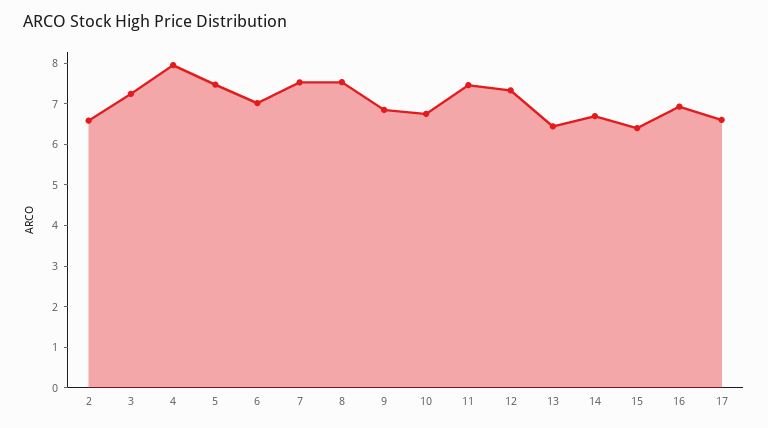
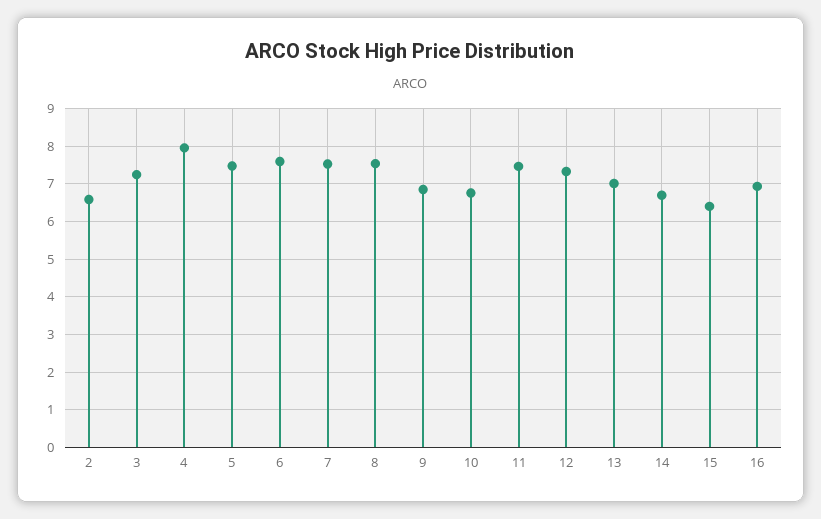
  {
    "2": 6.6,
    "3": 7.2,
    "4": 8,
    "5": 7.4,
-   "6": 7,
+   "6": 7.6,
    "7": 7.6,
    "8": 7.6,
    "9": 6.8,
    "10": 6.8,
    "11": 7.4,
    "12": 7.4,
-   "13": 6.4,
+   "13": 7,
    "14": 6.6,
    "15": 6.4,
-   "16": 7,
+   "16": 7
-   "17": 6.6
  }

